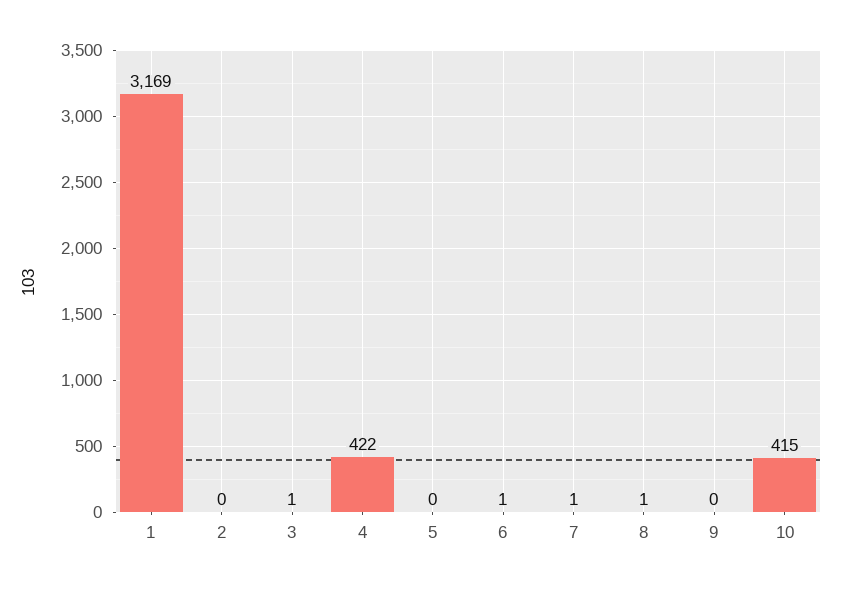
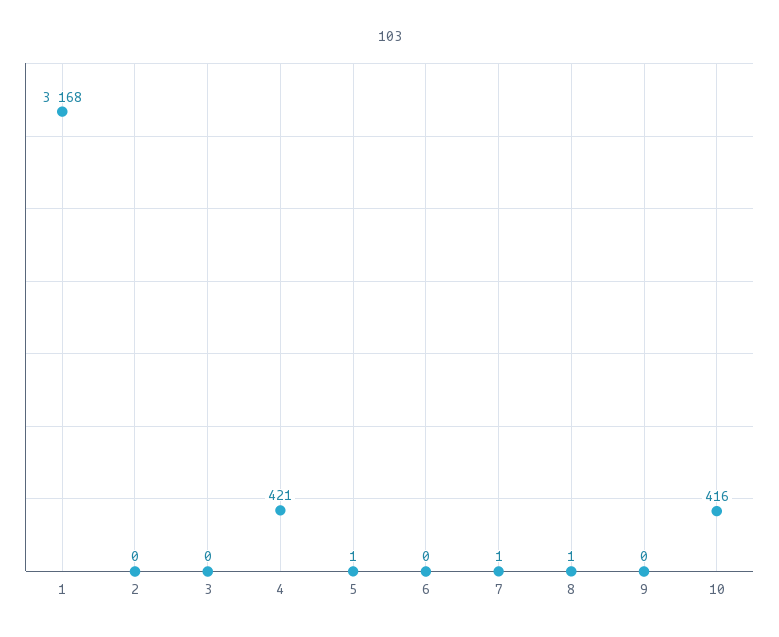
  {
-   "1": 3169,
+   "1": 3168,
    "2": 0,
-   "3": 1,
+   "3": 0,
-   "4": 422,
+   "4": 421,
-   "5": 0,
+   "5": 1,
-   "6": 1,
+   "6": 0,
    "7": 1,
    "8": 1,
    "9": 0,
-   "10": 415
+   "10": 416
  }

